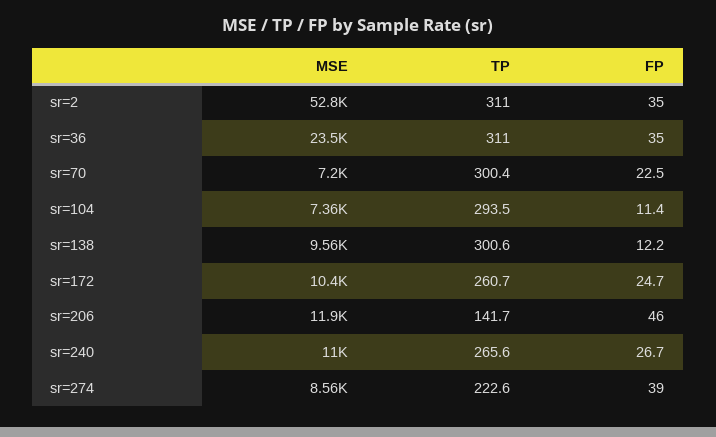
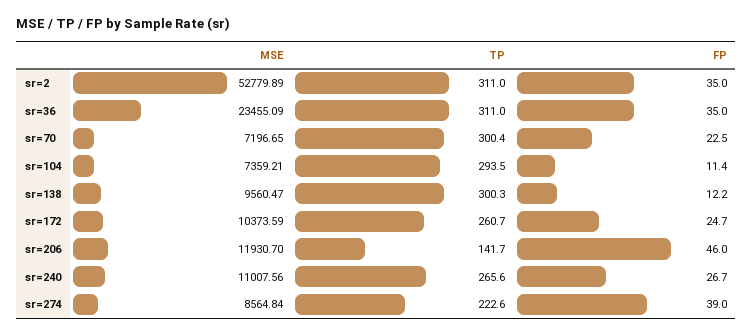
  {
    "MSE": {
      "sr=2": 52779.89,
      "sr=36": 23455.09,
      "sr=70": 7196.65,
      "sr=104": 7359.21,
      "sr=138": 9560.47,
      "sr=172": 10373.59,
      "sr=206": 11930.7,
      "sr=240": 11007.56,
      "sr=274": 8564.84
    },
    "TP": {
      "sr=2": 311,
      "sr=36": 311,
      "sr=70": 300.4,
      "sr=104": 293.5,
-     "sr=138": 300.6,
+     "sr=138": 300.3,
      "sr=172": 260.7,
      "sr=206": 141.7,
      "sr=240": 265.6,
      "sr=274": 222.6
    },
    "FP": {
      "sr=2": 35,
      "sr=36": 35,
      "sr=70": 22.5,
      "sr=104": 11.4,
      "sr=138": 12.2,
      "sr=172": 24.7,
      "sr=206": 46,
      "sr=240": 26.7,
      "sr=274": 39
    }
  }

